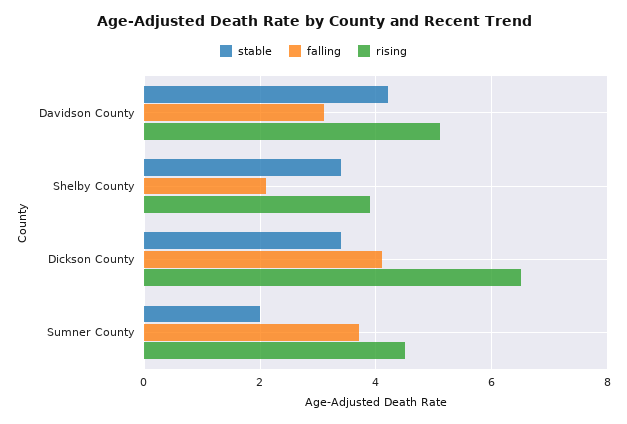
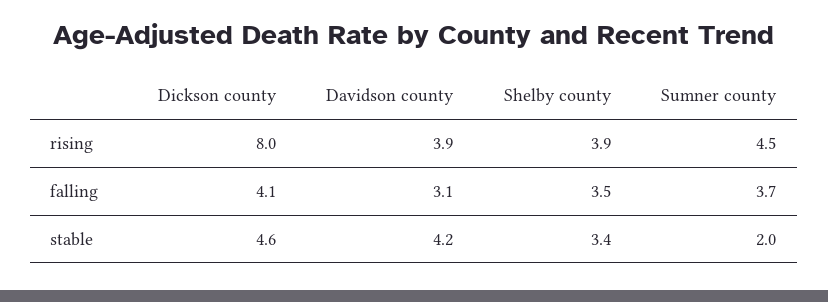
  {
    "stable": {
      "Davidson County": 4.2,
      "Shelby County": 3.4,
-     "Dickson County": 3.5,
+     "Dickson County": 4.6,
      "Sumner County": 2
    },
    "falling": {
      "Davidson County": 3.1,
-     "Shelby County": 2,
+     "Shelby County": 3.5,
      "Dickson County": 4.1,
      "Sumner County": 3.7
    },
    "rising": {
-     "Davidson County": 5,
+     "Davidson County": 3.9,
      "Shelby County": 3.9,
-     "Dickson County": 6.5,
+     "Dickson County": 8,
      "Sumner County": 4.5
    }
  }

